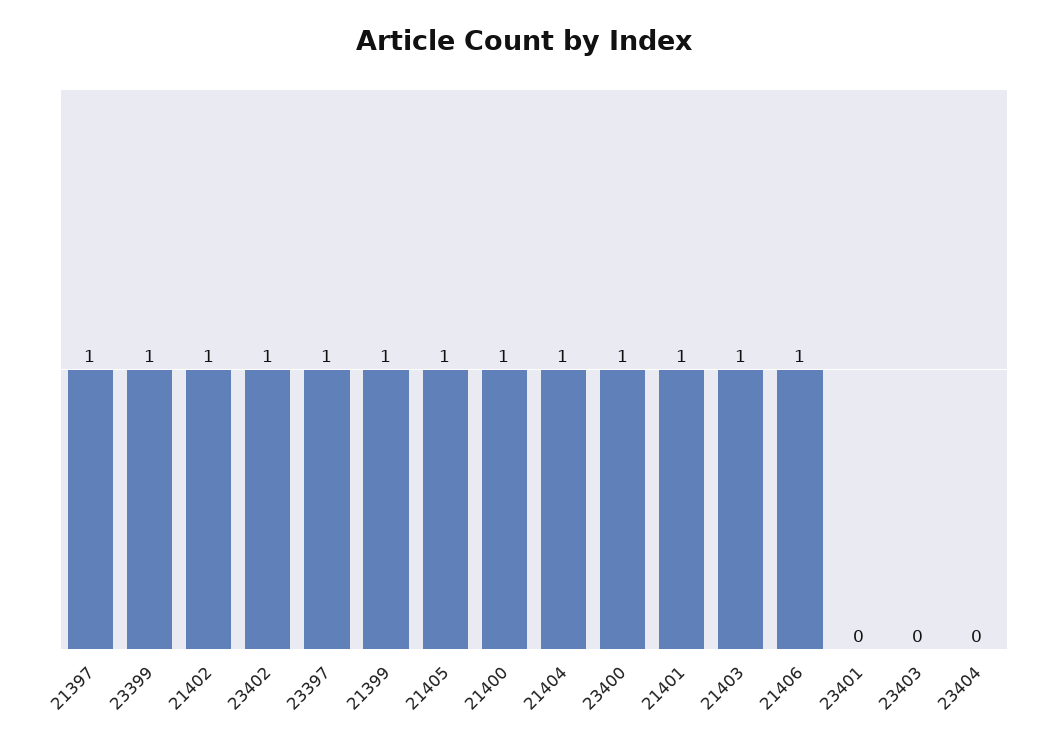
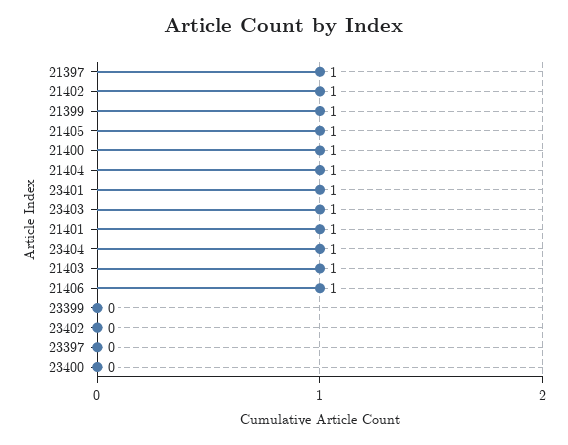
  {
    "21397": 1,
-   "23399": 1,
+   "23399": 0,
    "21402": 1,
-   "23402": 1,
+   "23402": 0,
-   "23397": 1,
+   "23397": 0,
    "21399": 1,
    "21405": 1,
    "21400": 1,
    "21404": 1,
-   "23400": 1,
+   "23400": 0,
    "21401": 1,
    "21403": 1,
    "21406": 1,
-   "23401": 0,
+   "23401": 1,
-   "23403": 0,
+   "23403": 1,
-   "23404": 0
+   "23404": 1
  }

